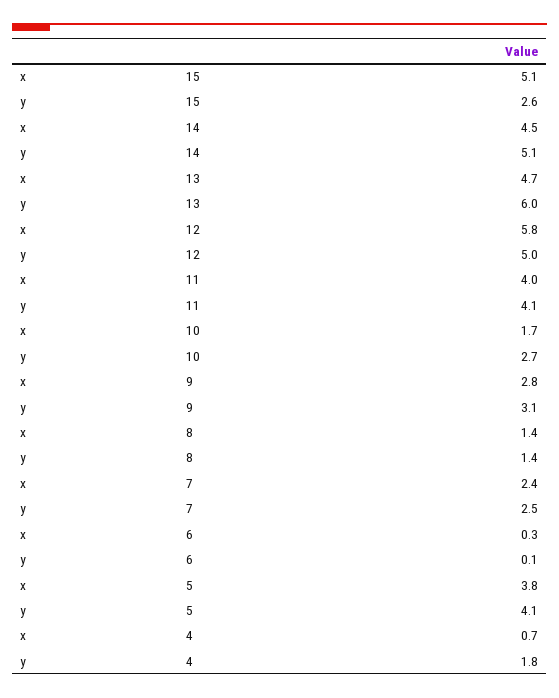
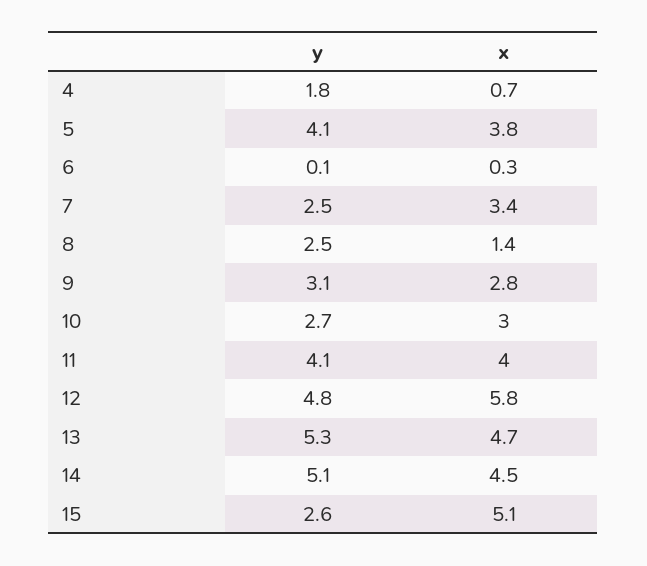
  {
    "x": {
      "15": 5.1,
      "14": 4.5,
      "13": 4.7,
      "12": 5.8,
      "11": 4,
-     "10": 1.7,
+     "10": 3,
      "9": 2.8,
      "8": 1.4,
-     "7": 2.4,
+     "7": 3.4,
      "6": 0.3,
      "5": 3.8,
      "4": 0.7
    },
    "y": {
      "15": 2.6,
      "14": 5.1,
-     "13": 6,
+     "13": 5.3,
-     "12": 5,
+     "12": 4.8,
      "11": 4.1,
      "10": 2.7,
      "9": 3.1,
-     "8": 1.4,
+     "8": 2.5,
      "7": 2.5,
      "6": 0.1,
      "5": 4.1,
      "4": 1.8
    }
  }

